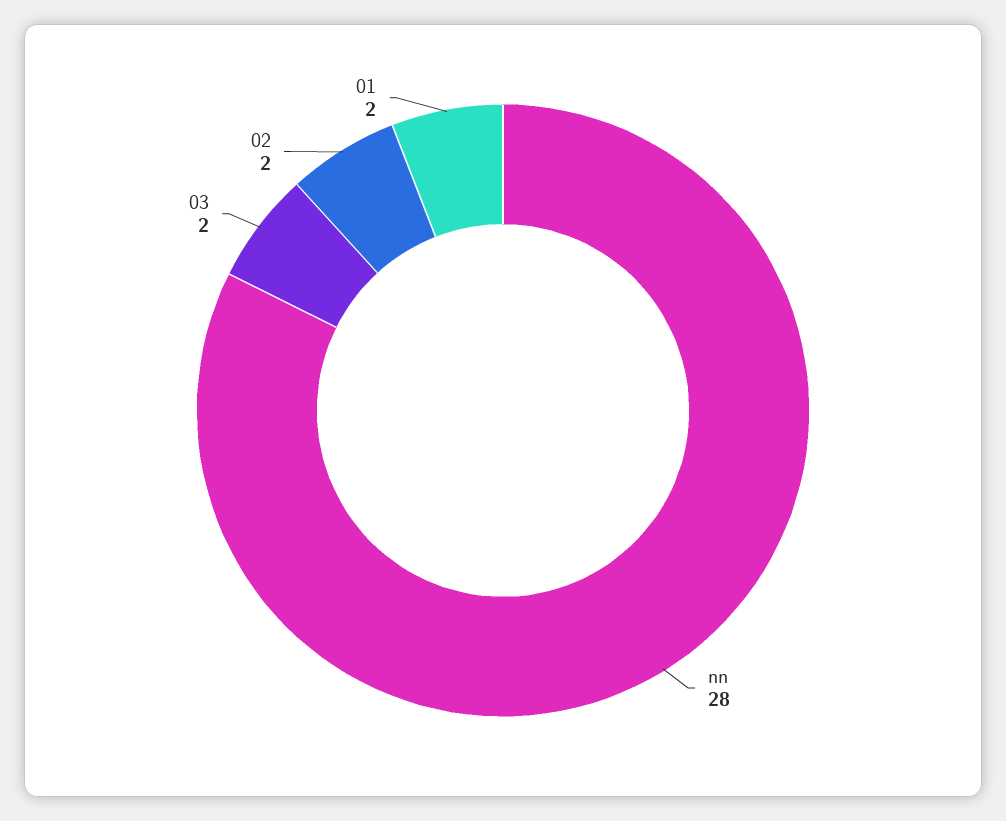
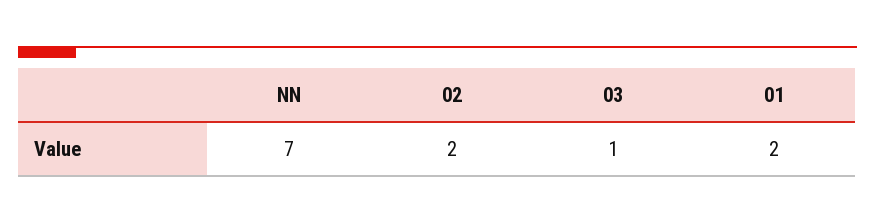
  {
-   "nn": 28,
+   "nn": 7,
-   "03": 2,
+   "03": 1,
    "02": 2,
    "01": 2
  }

